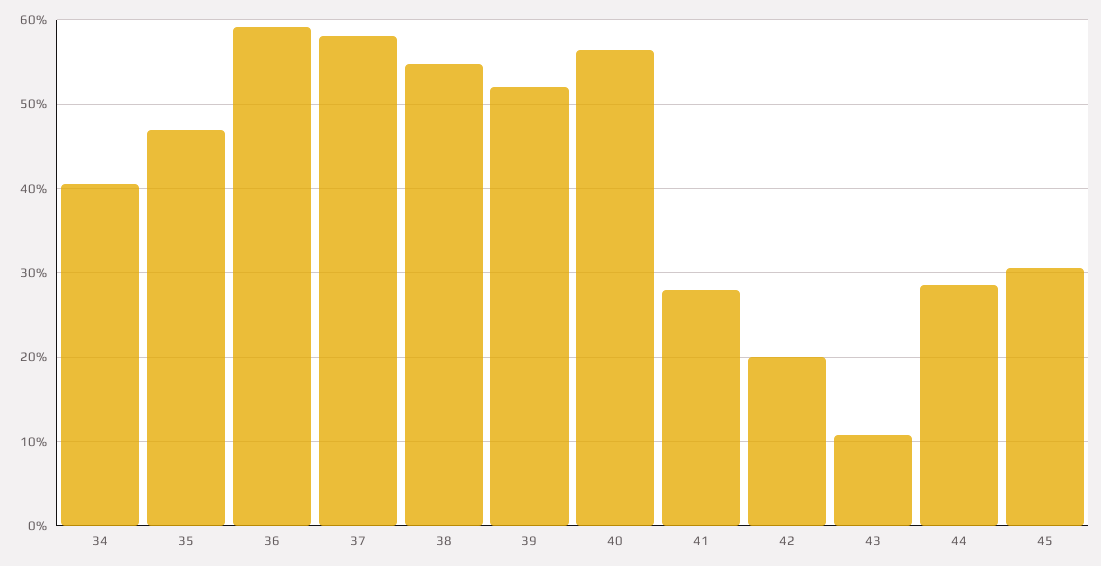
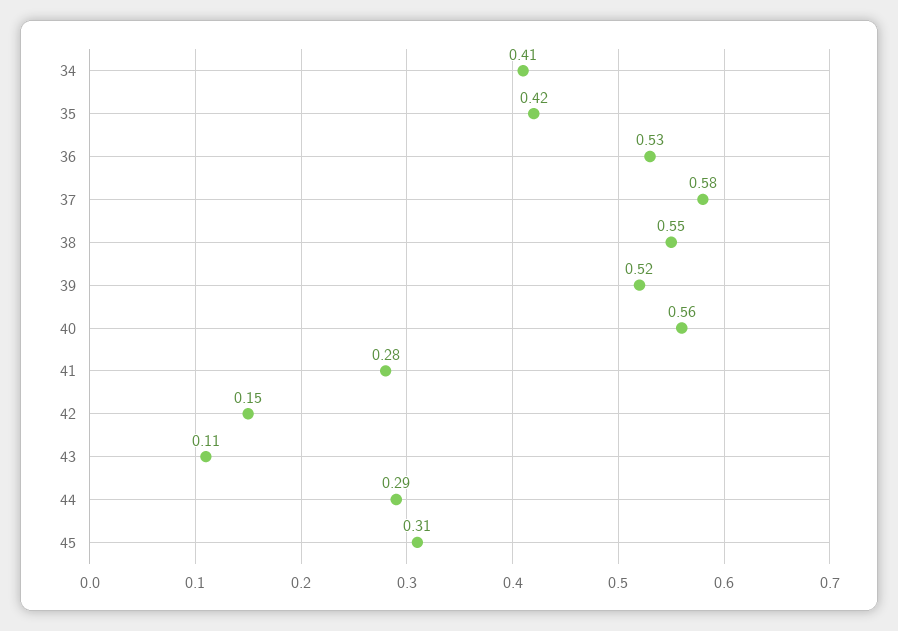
  {
    "34": 0.41,
-   "35": 0.47,
+   "35": 0.42,
-   "36": 0.59,
+   "36": 0.53,
    "37": 0.58,
    "38": 0.55,
    "39": 0.52,
    "40": 0.56,
    "41": 0.28,
-   "42": 0.2,
+   "42": 0.15,
    "43": 0.11,
    "44": 0.29,
    "45": 0.31
  }

